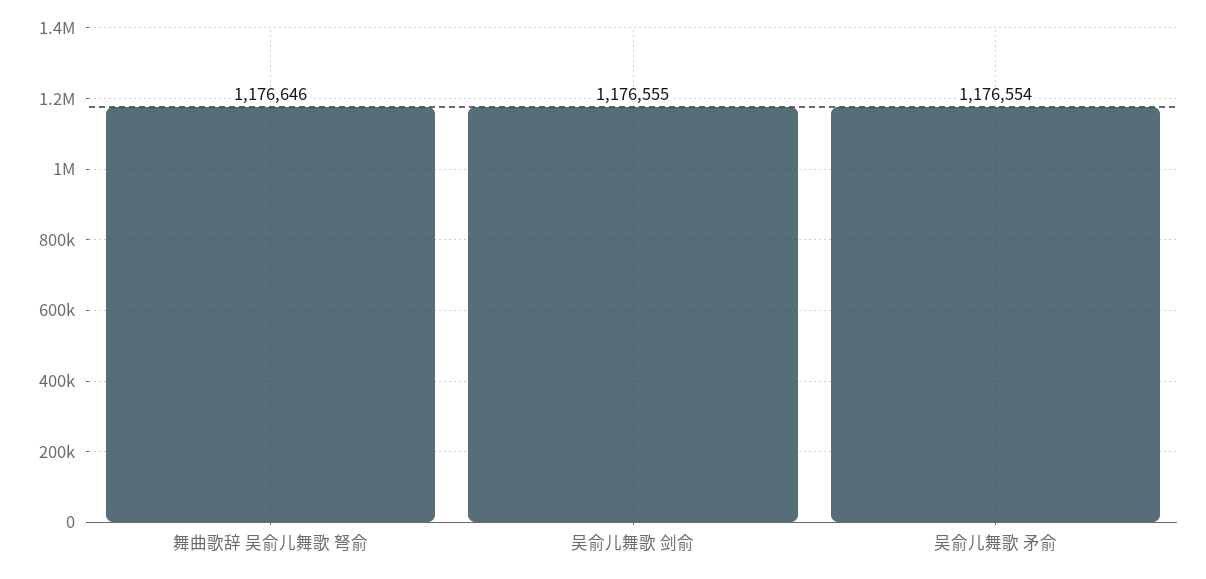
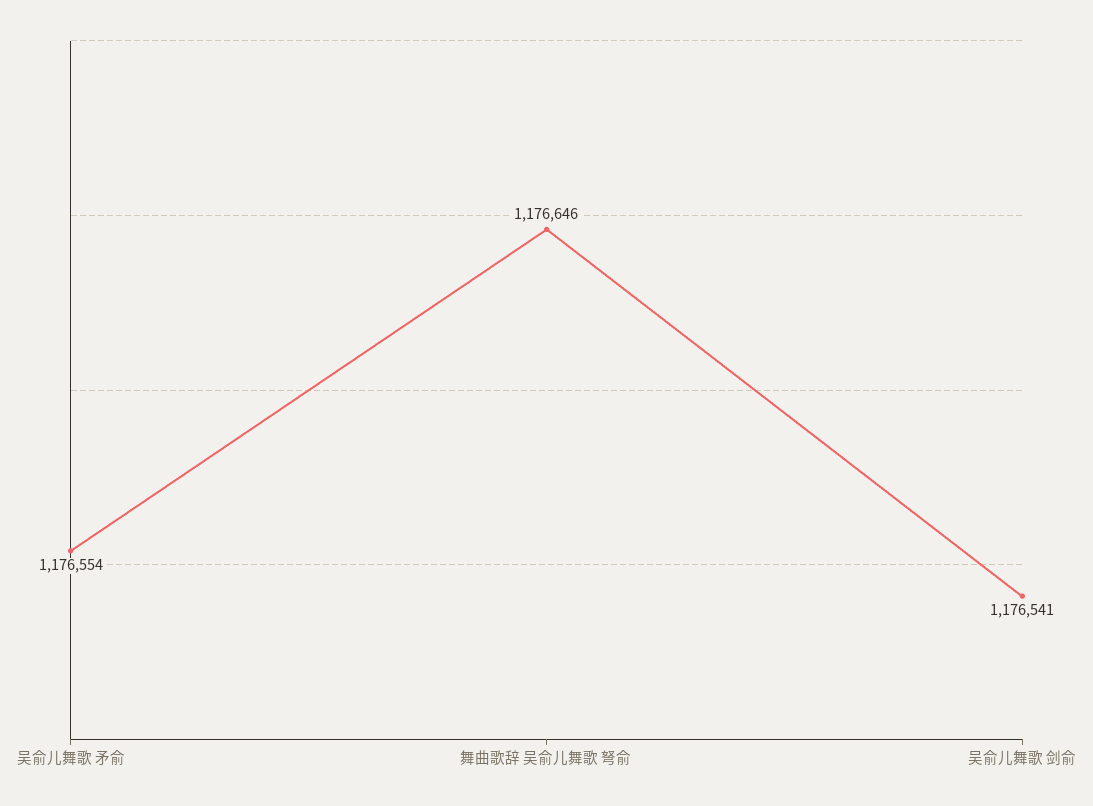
  {
    "舞曲歌辞 吴俞儿舞歌 弩俞": 1176646,
-   "吴俞儿舞歌 剑俞": 1176555,
+   "吴俞儿舞歌 剑俞": 1176541,
    "吴俞儿舞歌 矛俞": 1176554
  }

